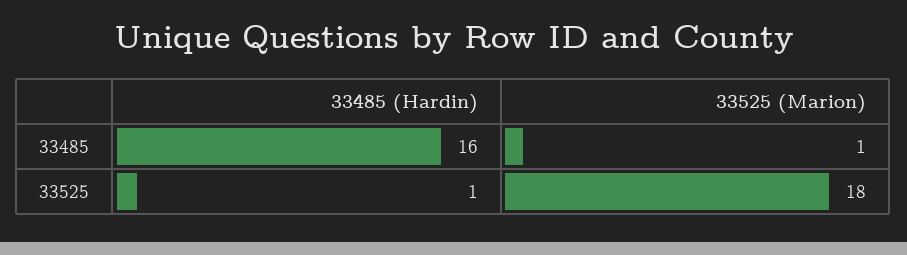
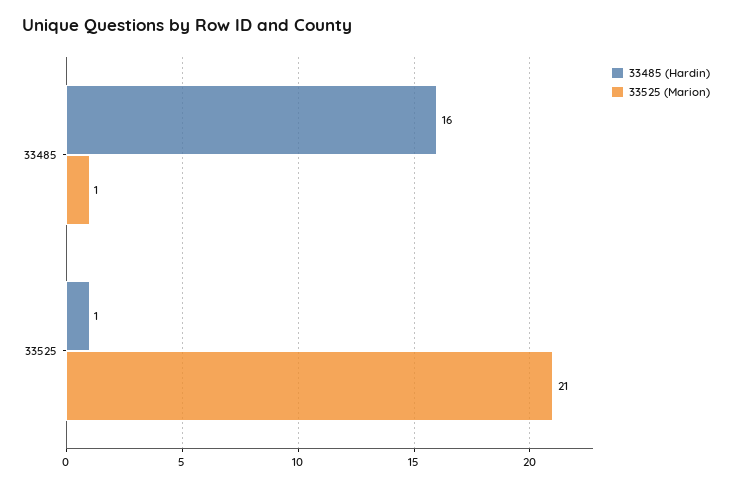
  {
    "33485 (Hardin)": {
      "33485": 16,
      "33525": 1
    },
    "33525 (Marion)": {
      "33485": 1,
-     "33525": 18
+     "33525": 21
    }
  }

